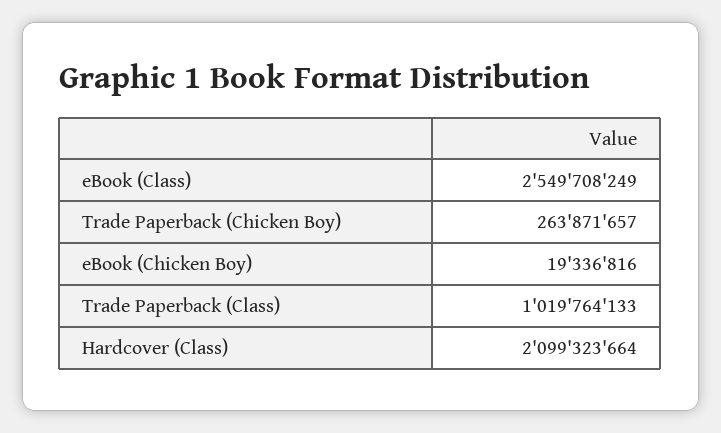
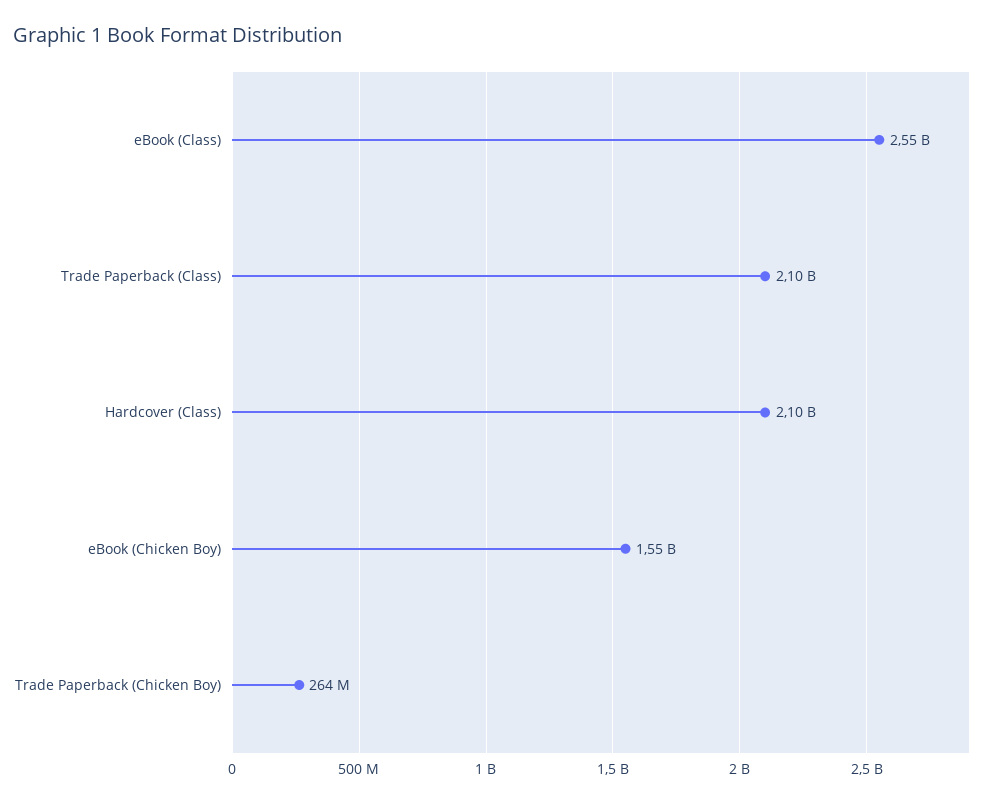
  {
    "eBook (Class)": 2549708249,
    "Trade Paperback (Chicken Boy)": 263871657,
-   "eBook (Chicken Boy)": 19336816,
+   "eBook (Chicken Boy)": 1550000000,
-   "Trade Paperback (Class)": 1019764133,
+   "Trade Paperback (Class)": 2100000000,
    "Hardcover (Class)": 2099323664
  }

